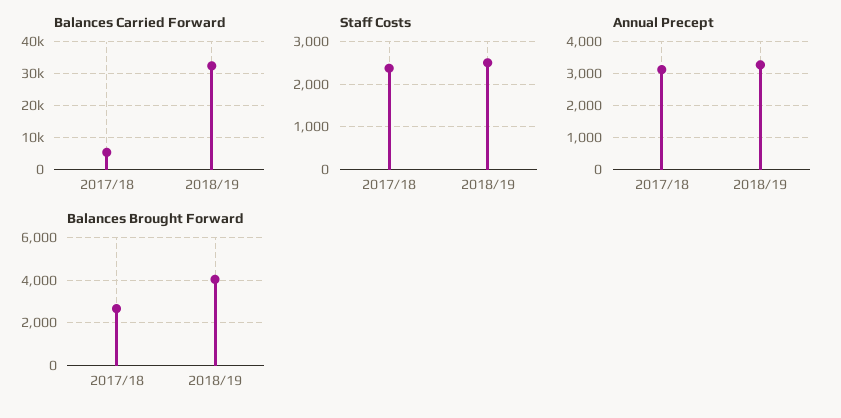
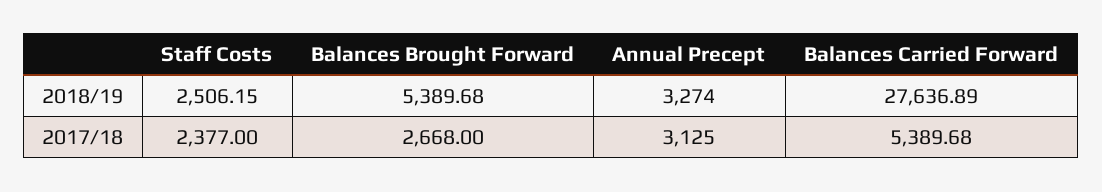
  {
    "Balances Carried Forward": {
      "2017/18": 5389.68,
-     "2018/19": 32000
+     "2018/19": 27636.89
    },
    "Staff Costs": {
      "2017/18": 2377,
      "2018/19": 2506.15
    },
    "Annual Precept": {
      "2017/18": 3125,
      "2018/19": 3274
    },
    "Balances Brought Forward": {
      "2017/18": 2668,
-     "2018/19": 4000
+     "2018/19": 5389.68
    }
  }

